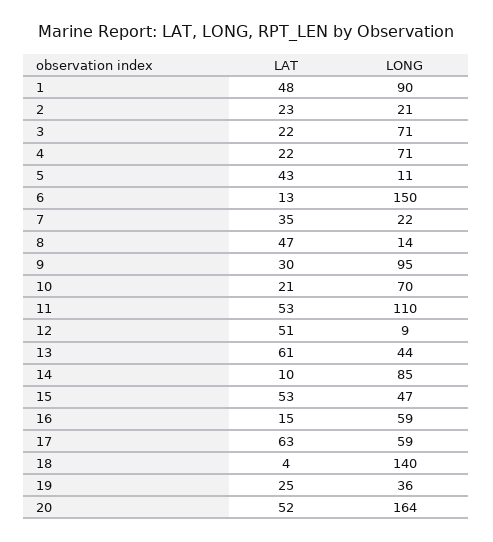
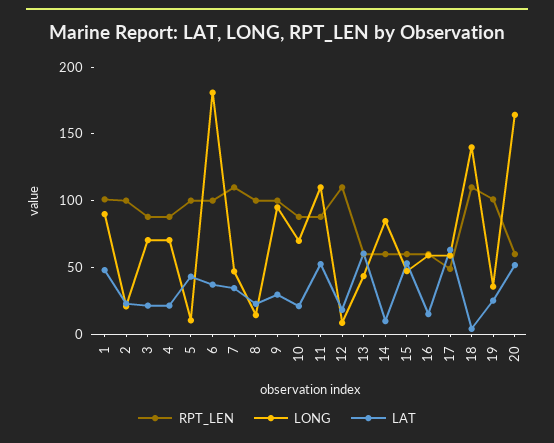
  {
    "LAT": {
      "1": 48,
      "2": 23,
      "3": 22,
      "4": 22,
      "5": 43,
-     "6": 13,
+     "6": 40,
      "7": 35,
-     "8": 47,
+     "8": 20,
      "9": 30,
      "10": 21,
      "11": 53,
-     "12": 51,
+     "12": 20,
      "13": 61,
      "14": 10,
      "15": 53,
      "16": 15,
      "17": 63,
      "18": 4,
      "19": 25,
      "20": 52
    },
    "LONG": {
      "1": 90,
      "2": 21,
      "3": 71,
      "4": 71,
      "5": 11,
-     "6": 150,
+     "6": 180,
-     "7": 22,
+     "7": 50,
      "8": 14,
      "9": 95,
      "10": 70,
      "11": 110,
      "12": 9,
      "13": 44,
      "14": 85,
      "15": 47,
      "16": 59,
      "17": 59,
      "18": 140,
      "19": 36,
      "20": 164
-   }
+   },
+   "RPT_LEN": {
+     "1": 100,
+     "2": 100,
+     "3": 90,
+     "4": 90,
+     "5": 100,
+     "6": 100,
+     "7": 110,
+     "8": 100,
+     "9": 100,
+     "10": 90,
+     "11": 90,
+     "12": 110,
+     "13": 60,
+     "14": 60,
+     "15": 60,
+     "16": 60,
+     "17": 50,
+     "18": 110,
+     "19": 100,
+     "20": 60
+   }
  }

